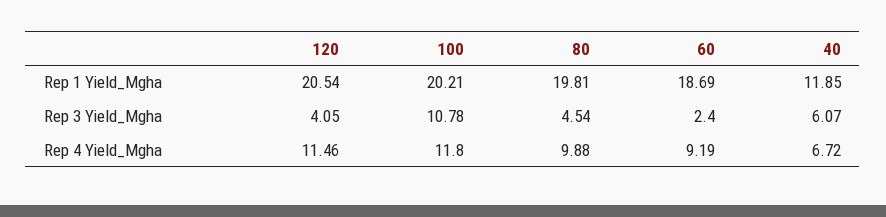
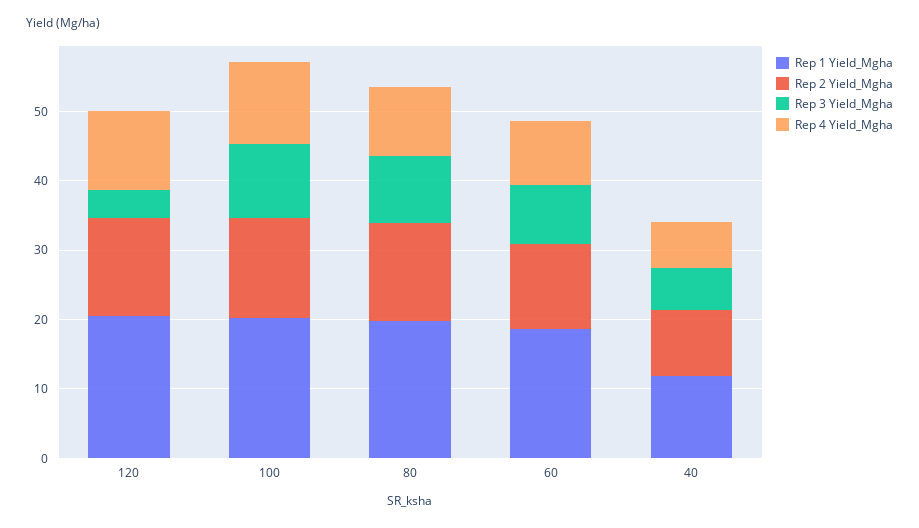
  {
    "Rep 1 Yield_Mgha": {
      "120": 20.54,
      "100": 20.21,
      "80": 19.81,
      "60": 18.69,
      "40": 11.85
    },
    "Rep 3 Yield_Mgha": {
      "120": 4.05,
      "100": 10.78,
-     "80": 4.54,
+     "80": 10,
-     "60": 2.4,
+     "60": 8,
      "40": 6.07
    },
    "Rep 4 Yield_Mgha": {
      "120": 11.46,
      "100": 11.8,
      "80": 9.88,
      "60": 9.19,
      "40": 6.72
-   }
+   },
+   "Rep 2 Yield_Mgha": {
+     "120": 14,
+     "100": 14,
+     "80": 14,
+     "60": 12,
+     "40": 10
+   }
  }

